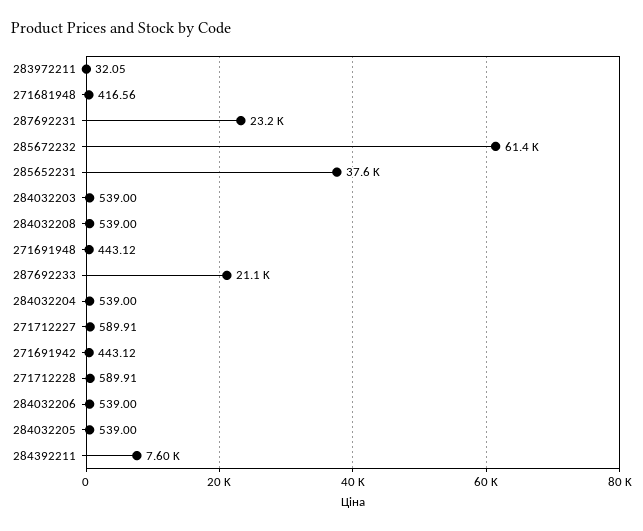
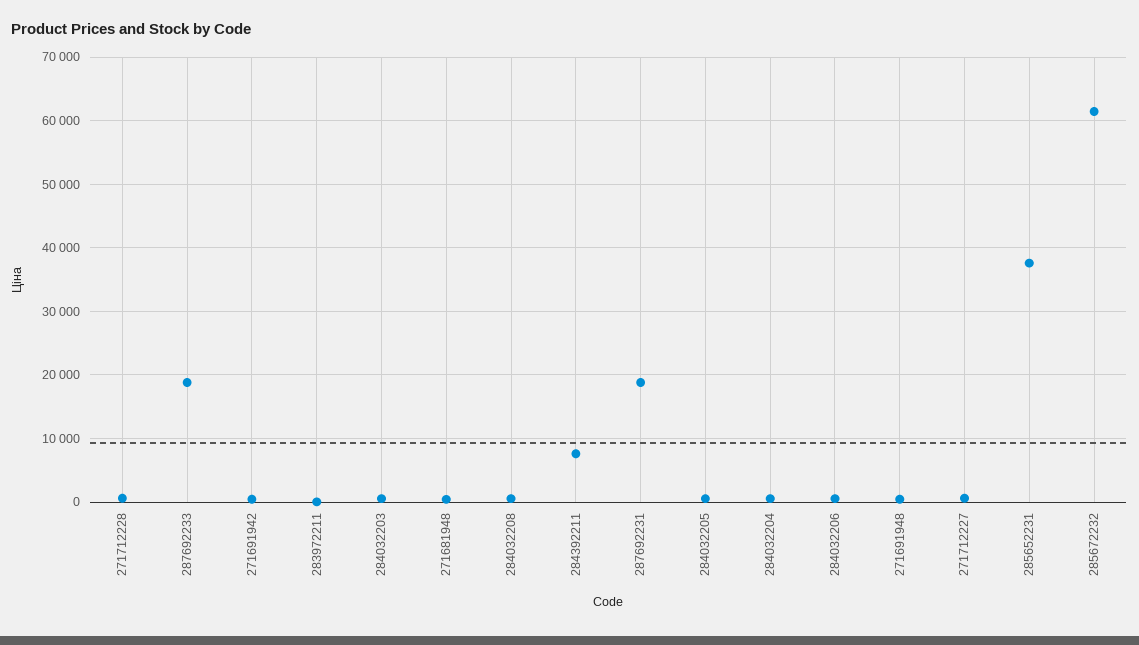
  {
    "283972211": 32.05,
    "271681948": 416.56,
-   "287692231": 23200,
+   "287692231": 19000,
    "285672232": 61400,
    "285652231": 37600,
    "284032203": 539,
    "284032208": 539,
    "271691948": 443.12,
-   "287692233": 21100,
+   "287692233": 19000,
    "284032204": 539,
    "271712227": 589.91,
    "271691942": 443.12,
    "271712228": 589.91,
    "284032206": 539,
    "284032205": 539,
    "284392211": 7600
  }

